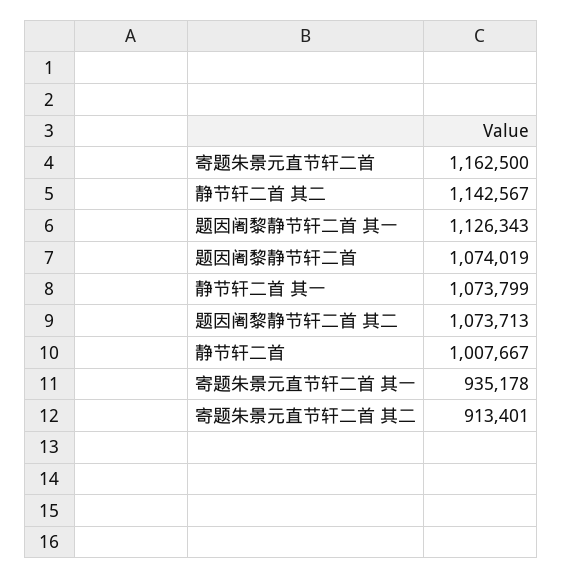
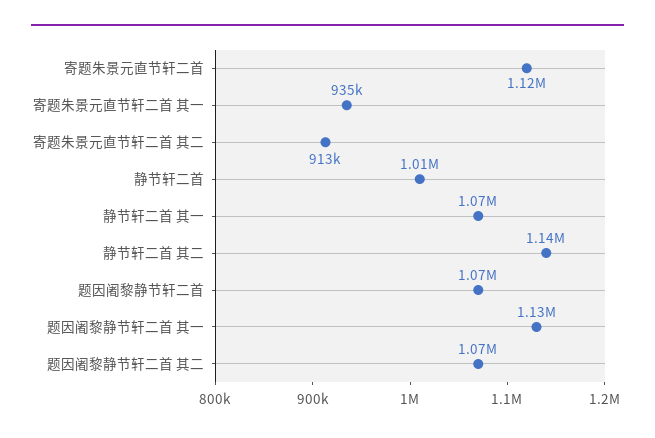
  {
-   "寄题朱景元直节轩二首": 1162500,
+   "寄题朱景元直节轩二首": 1120000,
    "静节轩二首 其二": 1142567,
    "题因阇黎静节轩二首 其一": 1126343,
    "题因阇黎静节轩二首": 1074019,
    "静节轩二首 其一": 1073799,
    "题因阇黎静节轩二首 其二": 1073713,
    "静节轩二首": 1007667,
    "寄题朱景元直节轩二首 其一": 935178,
    "寄题朱景元直节轩二首 其二": 913401
  }

